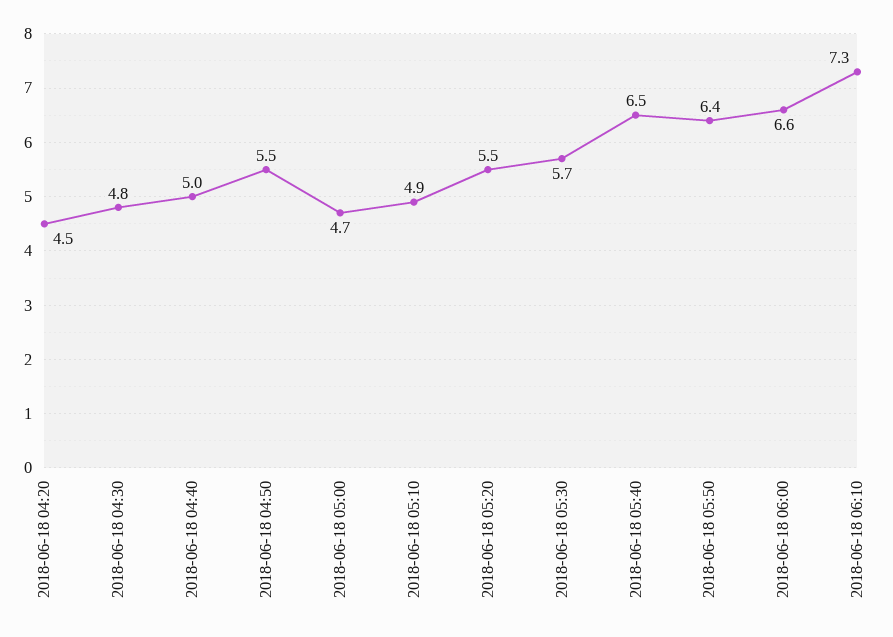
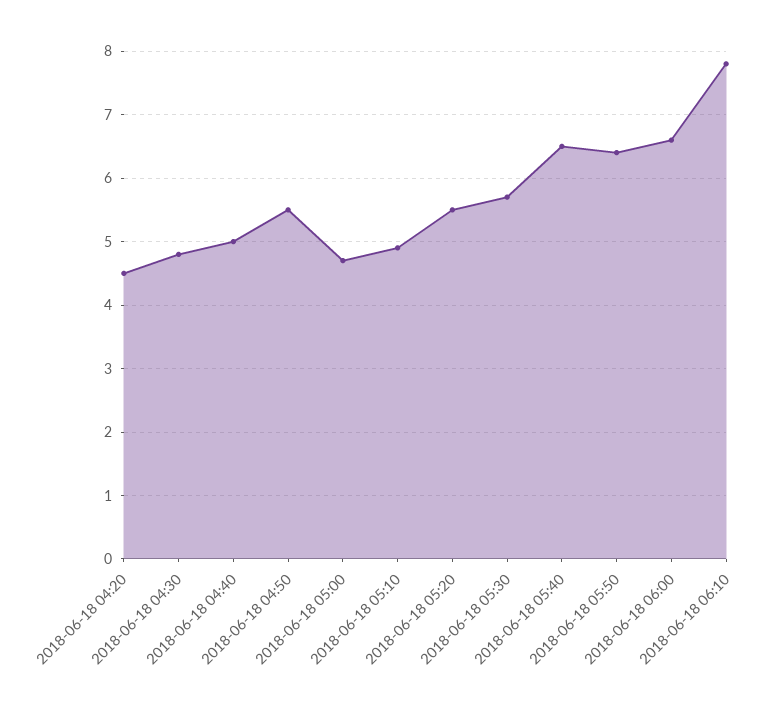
  {
    "2018-06-18 04:20": 4.5,
    "2018-06-18 04:30": 4.8,
    "2018-06-18 04:40": 5,
    "2018-06-18 04:50": 5.5,
    "2018-06-18 05:00": 4.7,
    "2018-06-18 05:10": 4.9,
    "2018-06-18 05:20": 5.5,
    "2018-06-18 05:30": 5.7,
    "2018-06-18 05:40": 6.5,
    "2018-06-18 05:50": 6.4,
    "2018-06-18 06:00": 6.6,
-   "2018-06-18 06:10": 7.3
+   "2018-06-18 06:10": 7.8
  }

